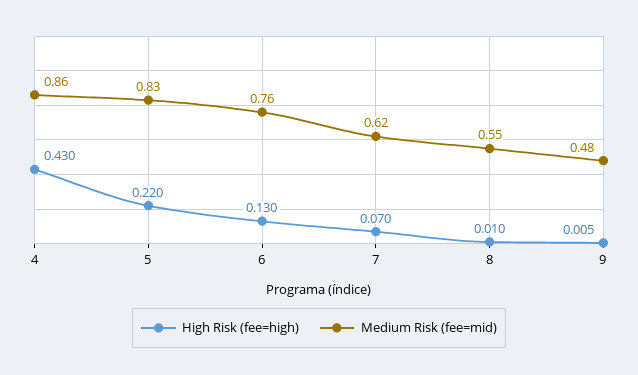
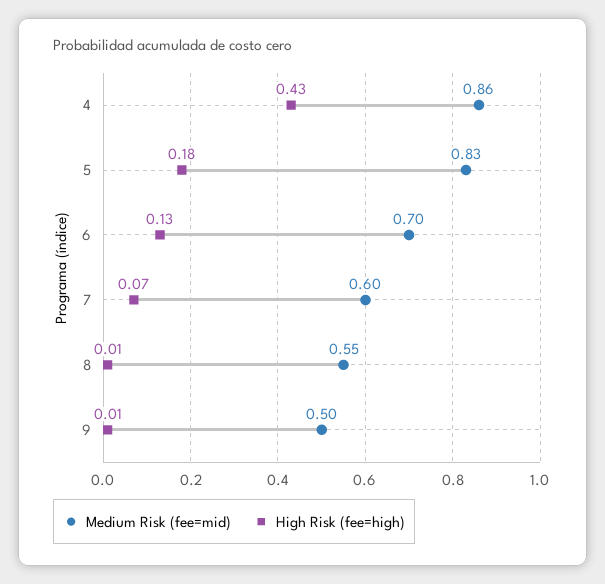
  {
    "High Risk (fee=high)": {
      "4": 0.43,
-     "5": 0.22,
+     "5": 0.18,
      "6": 0.13,
      "7": 0.07,
      "8": 0.01,
      "9": 0.005
    },
    "Medium Risk (fee=mid)": {
      "4": 0.86,
      "5": 0.83,
-     "6": 0.76,
+     "6": 0.7,
-     "7": 0.62,
+     "7": 0.6,
      "8": 0.55,
-     "9": 0.48
+     "9": 0.5
    }
  }

